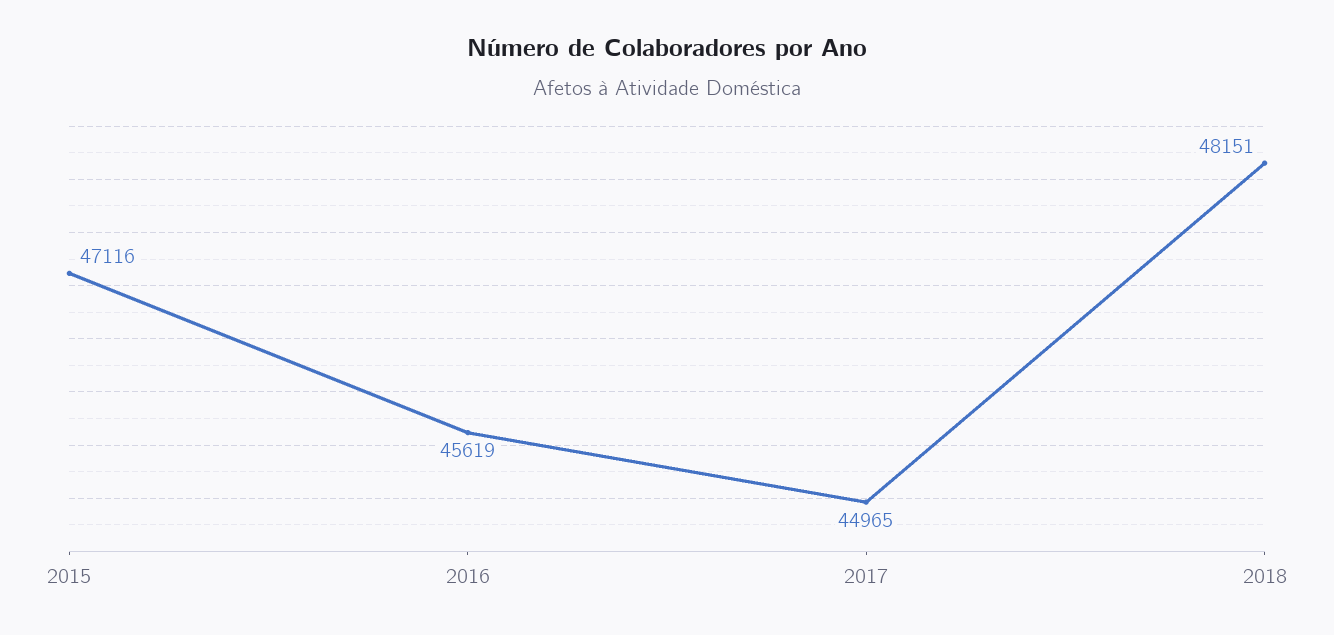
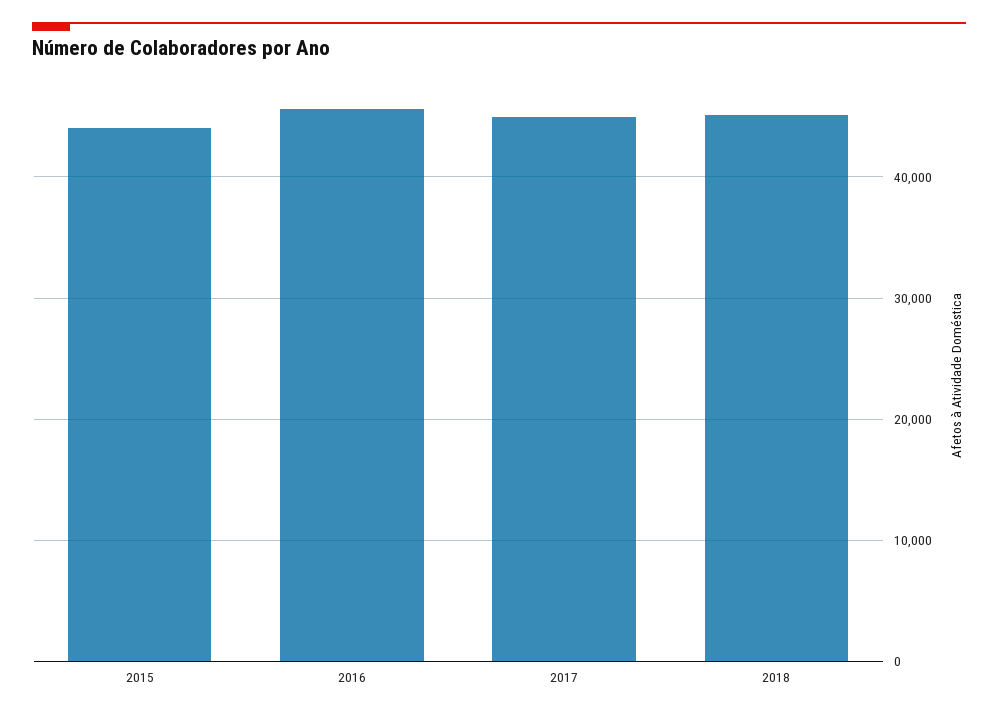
  {
-   "2015": 47116,
+   "2015": 44000,
    "2016": 45619,
    "2017": 44965,
-   "2018": 48151
+   "2018": 45000
  }

